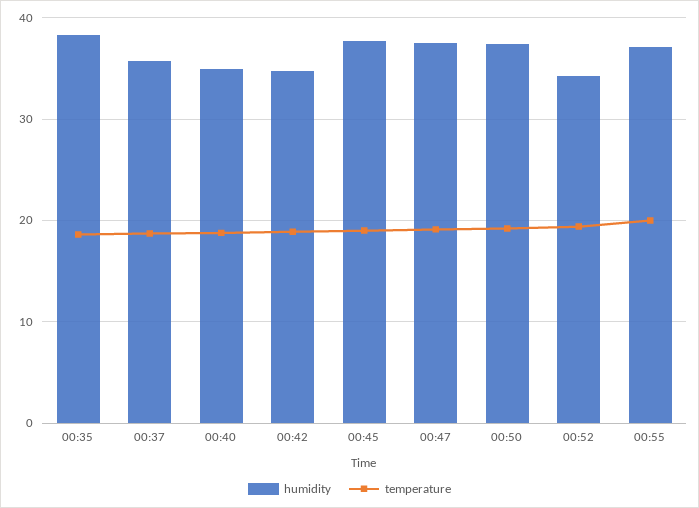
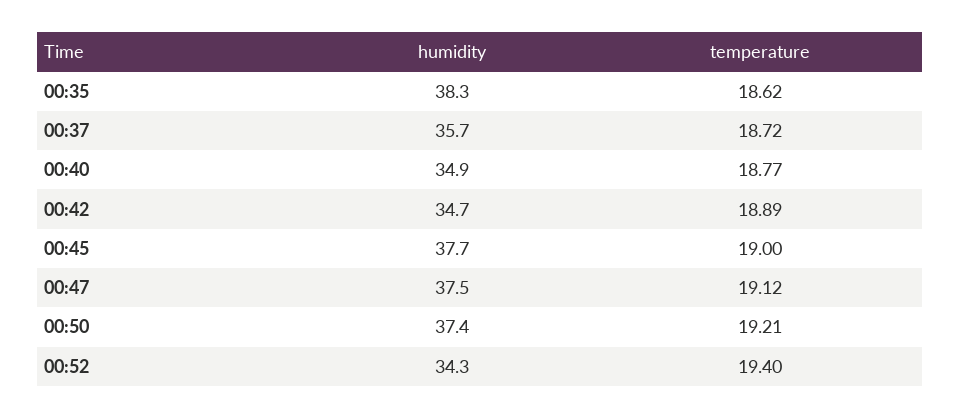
  {
    "humidity": {
      "00:35": 38.3,
      "00:37": 35.7,
      "00:40": 34.9,
      "00:42": 34.7,
      "00:45": 37.7,
      "00:47": 37.5,
      "00:50": 37.4,
-     "00:52": 34.3,
+     "00:52": 34.3
-     "00:55": 37
    },
    "temperature": {
      "00:35": 18.62,
      "00:37": 18.72,
      "00:40": 18.77,
      "00:42": 18.89,
      "00:45": 19,
      "00:47": 19.12,
      "00:50": 19.21,
-     "00:52": 19.4,
+     "00:52": 19.4
-     "00:55": 20
    }
  }

